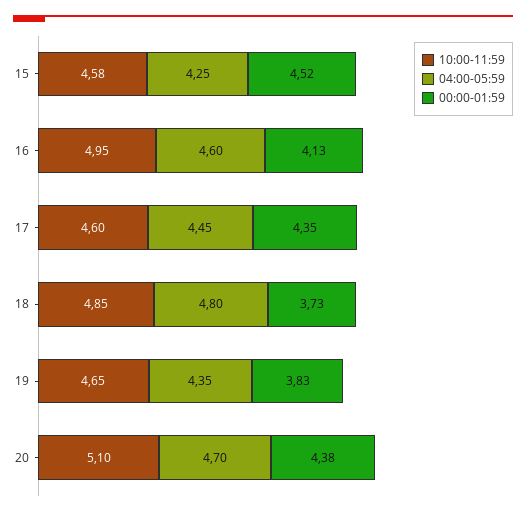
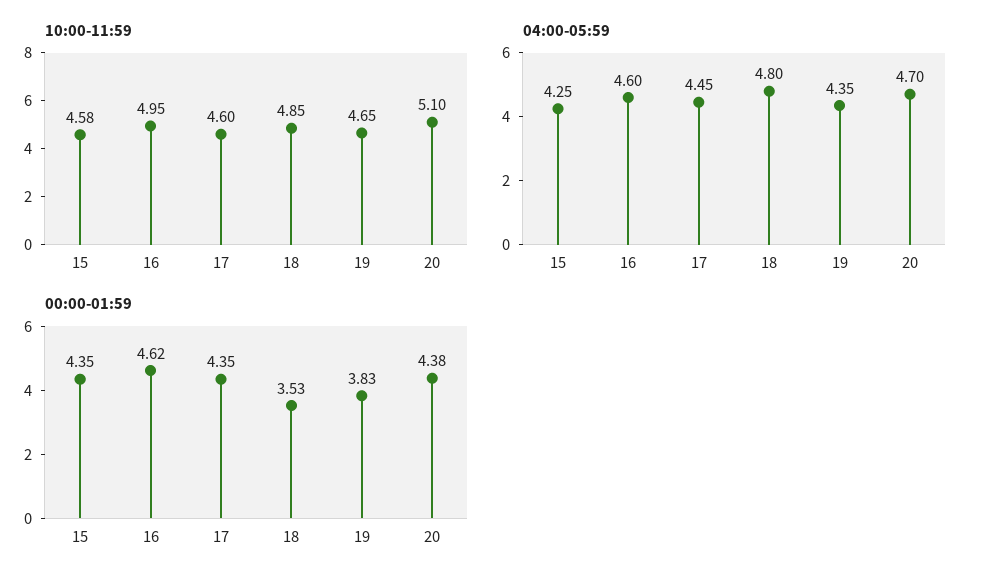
  {
    "10:00-11:59": {
      "15": 4.58,
      "16": 4.95,
      "17": 4.6,
      "18": 4.85,
      "19": 4.65,
      "20": 5.1
    },
    "04:00-05:59": {
      "15": 4.25,
      "16": 4.6,
      "17": 4.45,
      "18": 4.8,
      "19": 4.35,
      "20": 4.7
    },
    "00:00-01:59": {
-     "15": 4.52,
+     "15": 4.35,
-     "16": 4.13,
+     "16": 4.62,
      "17": 4.35,
-     "18": 3.73,
+     "18": 3.53,
      "19": 3.83,
      "20": 4.38
    }
  }

